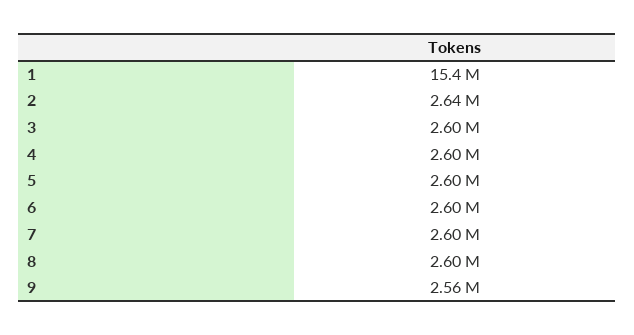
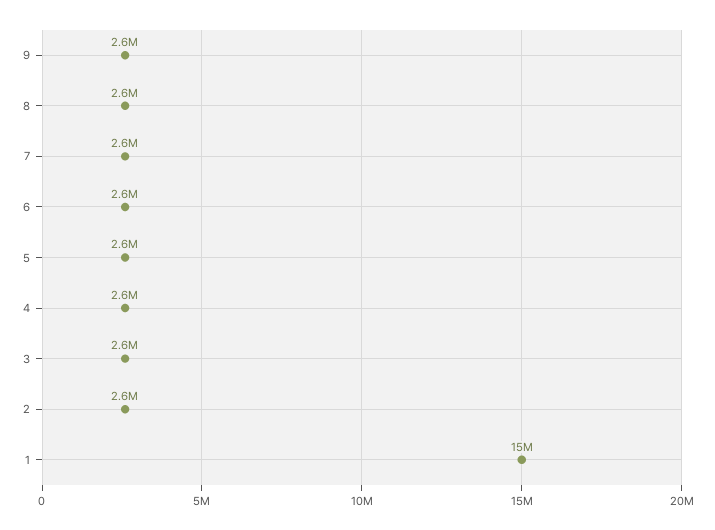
  {
-   "1": 15400000,
+   "1": 15000000,
-   "2": 2640000,
+   "2": 2600000,
    "3": 2600000,
    "4": 2600000,
    "5": 2600000,
    "6": 2600000,
    "7": 2600000,
    "8": 2600000,
-   "9": 2560000
+   "9": 2600000
  }

